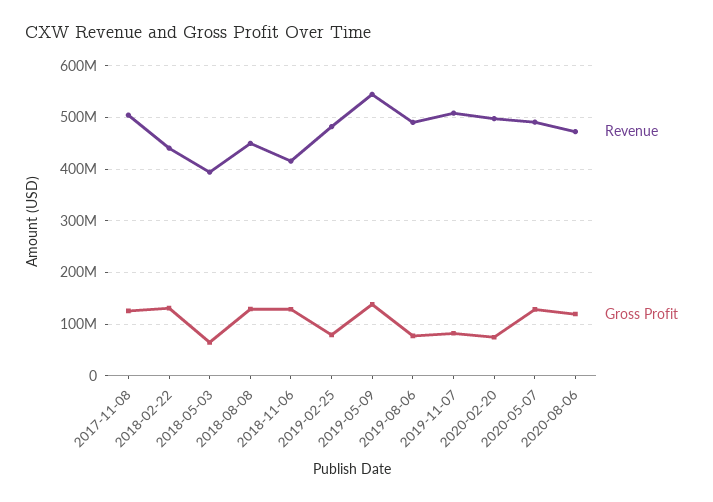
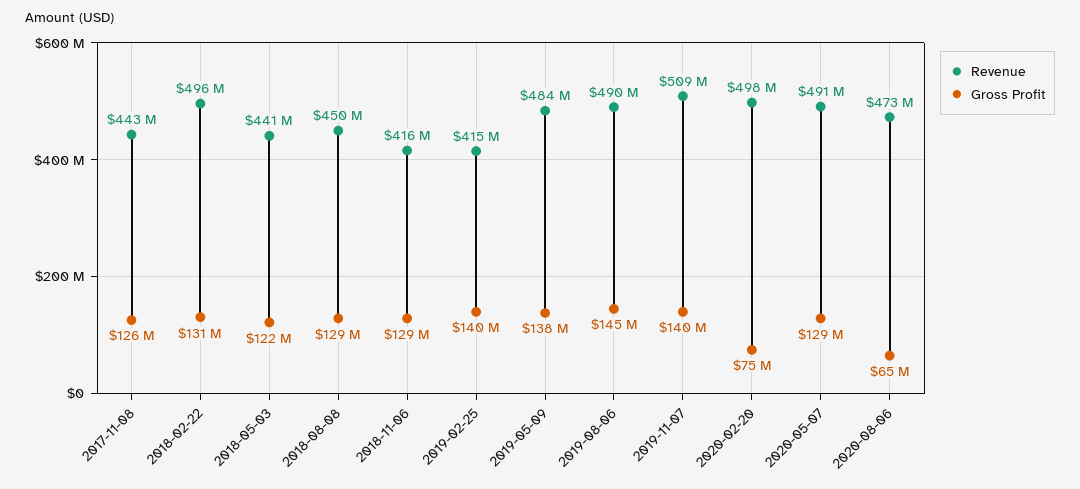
  {
    "Revenue": {
-     "2017-11-08": 500000000,
+     "2017-11-08": 443000000,
-     "2018-02-22": 440000000,
+     "2018-02-22": 496000000,
-     "2018-05-03": 400000000,
+     "2018-05-03": 441000000,
      "2018-08-08": 450000000,
      "2018-11-06": 416000000,
-     "2019-02-25": 480000000,
+     "2019-02-25": 415000000,
-     "2019-05-09": 540000000,
+     "2019-05-09": 484000000,
      "2019-08-06": 490000000,
      "2019-11-07": 509000000,
      "2020-02-20": 498000000,
      "2020-05-07": 491000000,
      "2020-08-06": 473000000
    },
    "Gross Profit": {
      "2017-11-08": 126000000,
      "2018-02-22": 131000000,
-     "2018-05-03": 60000000,
+     "2018-05-03": 122000000,
      "2018-08-08": 129000000,
      "2018-11-06": 129000000,
-     "2019-02-25": 80000000,
+     "2019-02-25": 140000000,
      "2019-05-09": 138000000,
-     "2019-08-06": 80000000,
+     "2019-08-06": 145000000,
-     "2019-11-07": 80000000,
+     "2019-11-07": 140000000,
      "2020-02-20": 75000000,
      "2020-05-07": 129000000,
-     "2020-08-06": 120000000
+     "2020-08-06": 65000000
    }
  }

